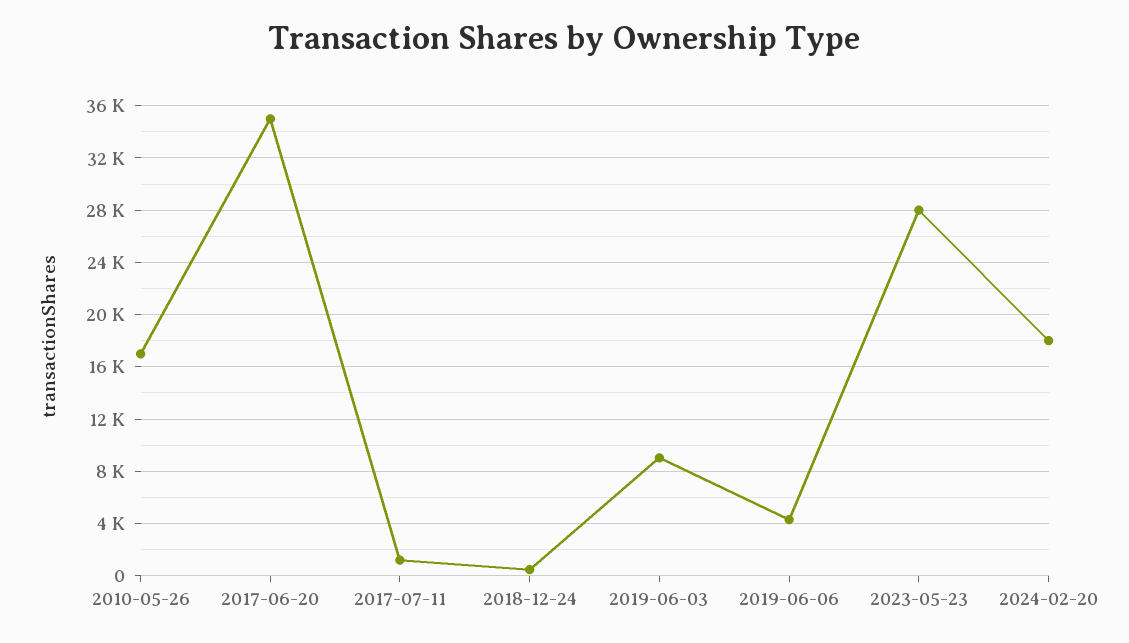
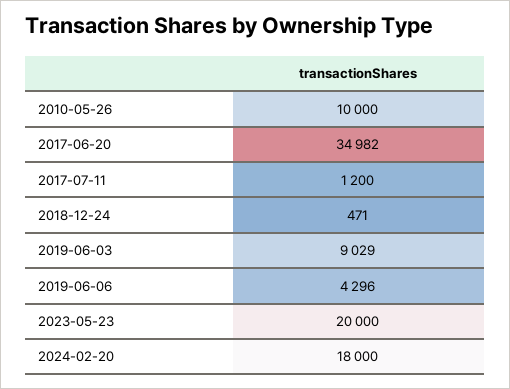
  {
-   "2010-05-26": 17000,
+   "2010-05-26": 10000,
    "2017-06-20": 34982,
    "2017-07-11": 1200,
    "2018-12-24": 471,
    "2019-06-03": 9029,
    "2019-06-06": 4296,
-   "2023-05-23": 28000,
+   "2023-05-23": 20000,
    "2024-02-20": 18000
  }

